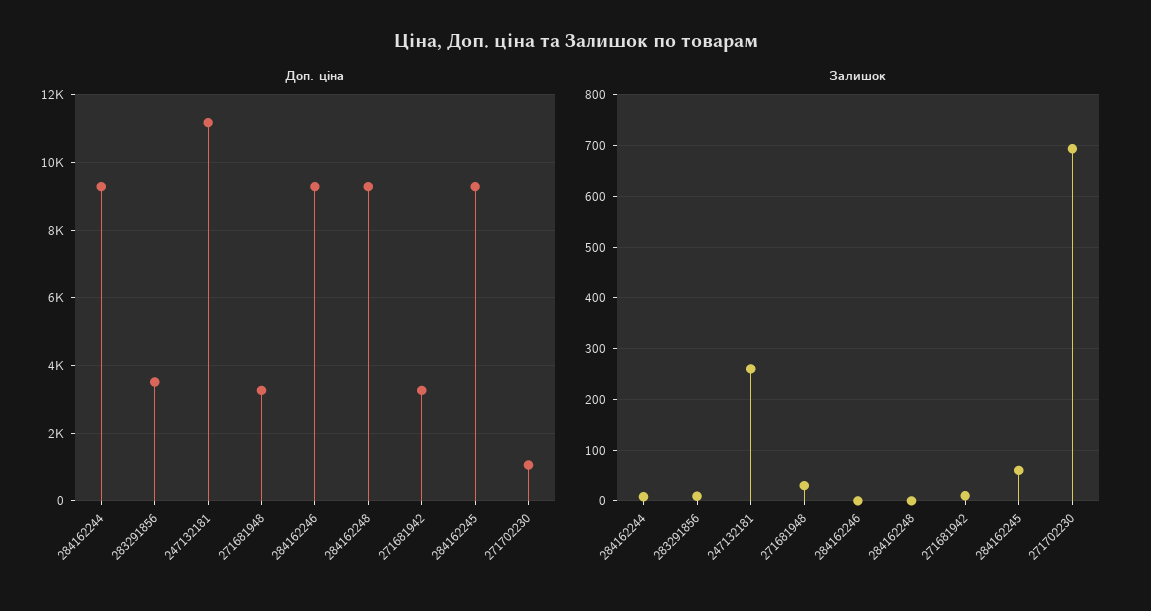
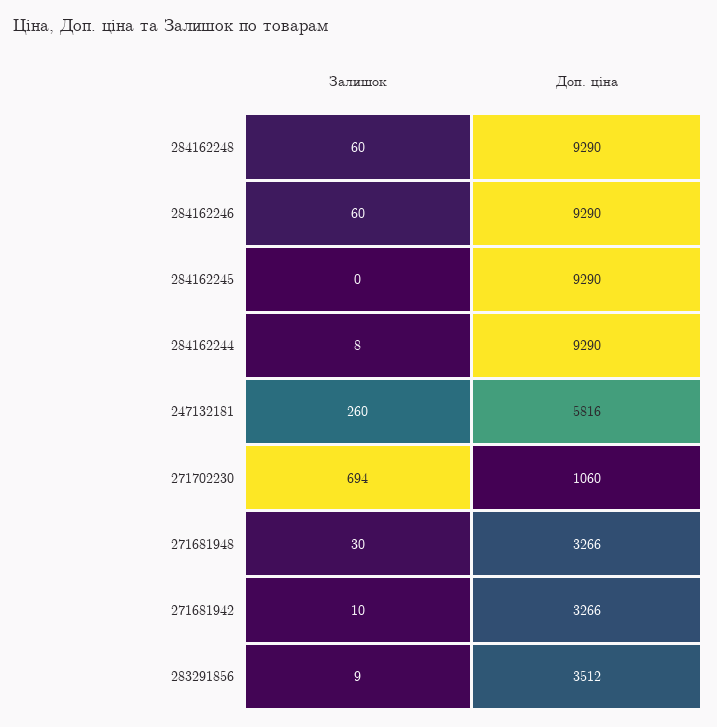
  {
    "Доп. ціна": {
      "284162244": 9290,
      "283291856": 3512,
-     "247132181": 11200,
+     "247132181": 5816,
      "271681948": 3266,
      "284162246": 9290,
      "284162248": 9290,
      "271681942": 3266,
      "284162245": 9290,
      "271702230": 1060
    },
    "Залишок": {
      "284162244": 8,
      "283291856": 9,
      "247132181": 260,
      "271681948": 30,
-     "284162246": 0,
+     "284162246": 60,
-     "284162248": 0,
+     "284162248": 60,
      "271681942": 10,
-     "284162245": 60,
+     "284162245": 0,
      "271702230": 694
    }
  }

